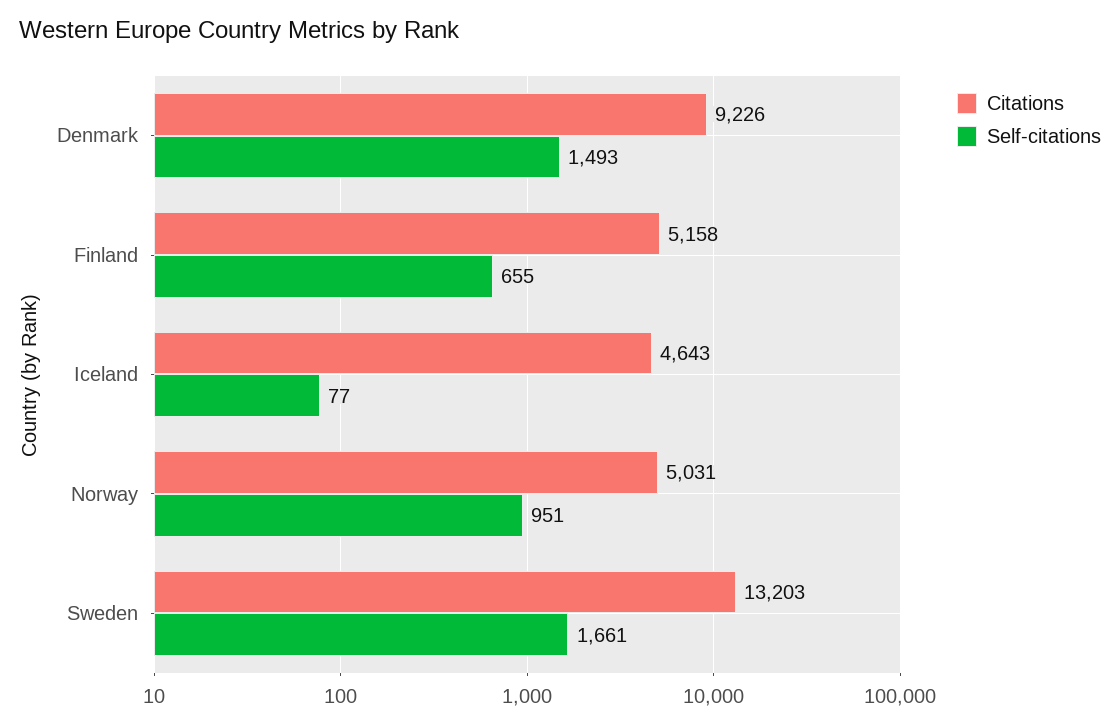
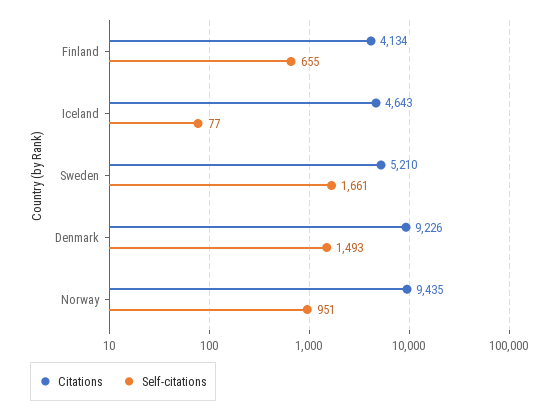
  {
    "Citations": {
      "Denmark": 9226,
-     "Finland": 5158,
+     "Finland": 4134,
      "Iceland": 4643,
-     "Norway": 5031,
+     "Norway": 9435,
-     "Sweden": 13203
+     "Sweden": 5210
    },
    "Self-citations": {
      "Denmark": 1493,
      "Finland": 655,
      "Iceland": 77,
      "Norway": 951,
      "Sweden": 1661
    }
  }

